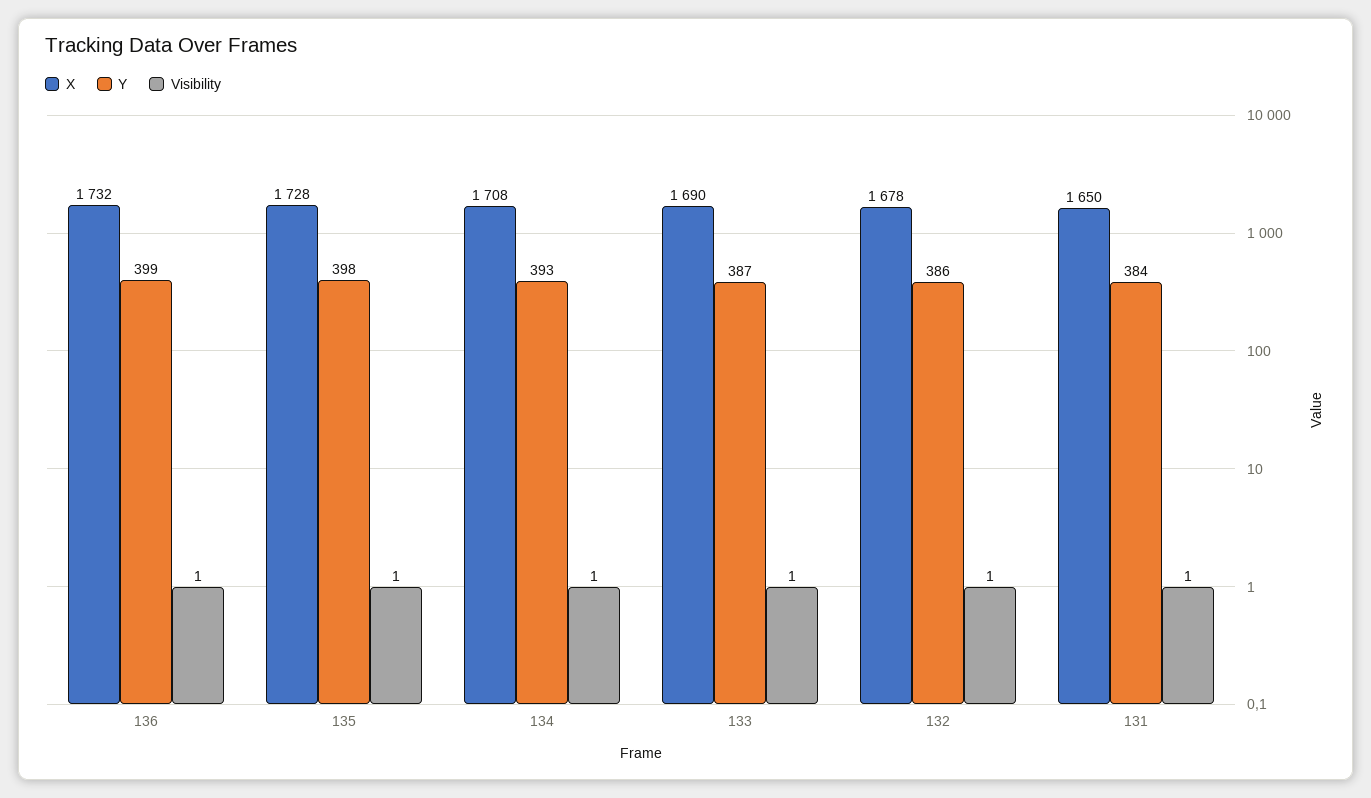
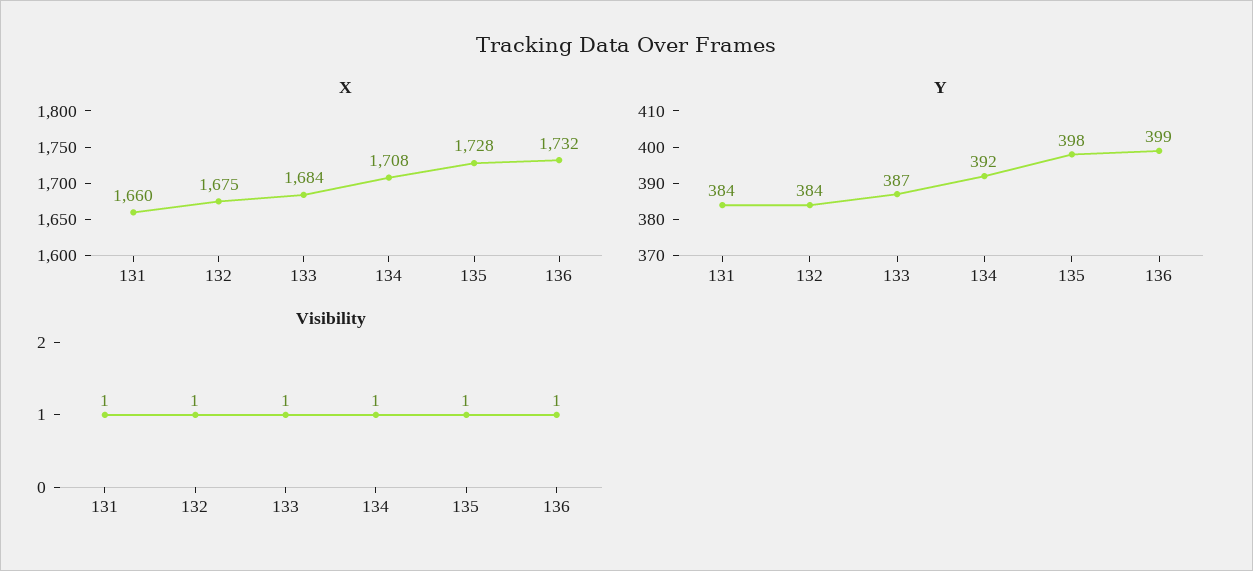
  {
    "X": {
      "136": 1732,
      "135": 1728,
      "134": 1708,
-     "133": 1690,
+     "133": 1684,
-     "132": 1678,
+     "132": 1675,
-     "131": 1650
+     "131": 1660
    },
    "Y": {
      "136": 399,
      "135": 398,
-     "134": 393,
+     "134": 392,
      "133": 387,
-     "132": 386,
+     "132": 384,
      "131": 384
    },
    "Visibility": {
      "136": 1,
      "135": 1,
      "134": 1,
      "133": 1,
      "132": 1,
      "131": 1
    }
  }

